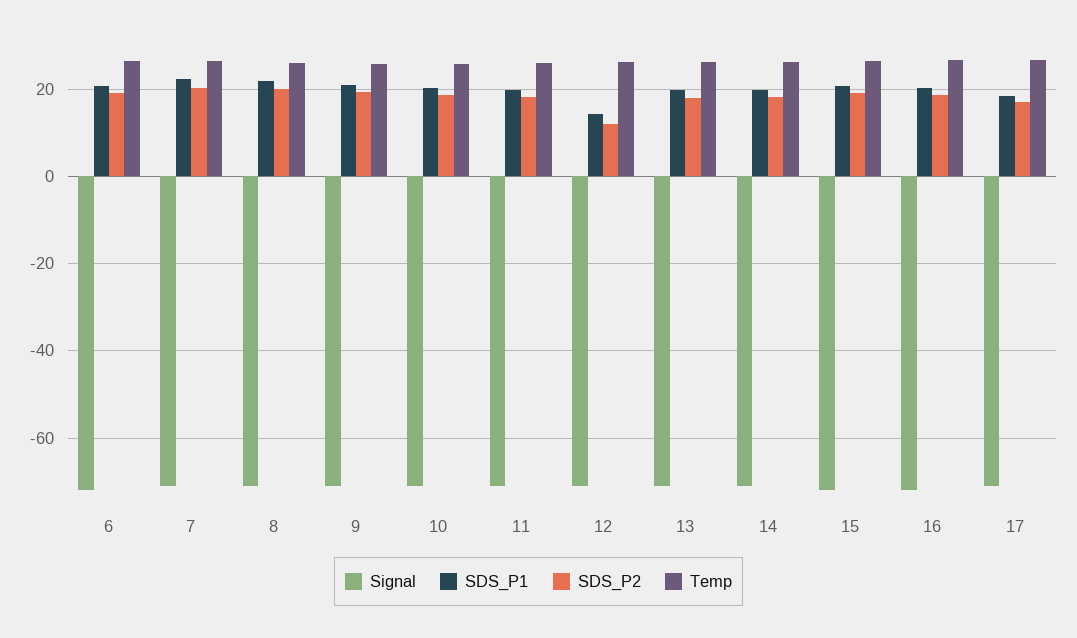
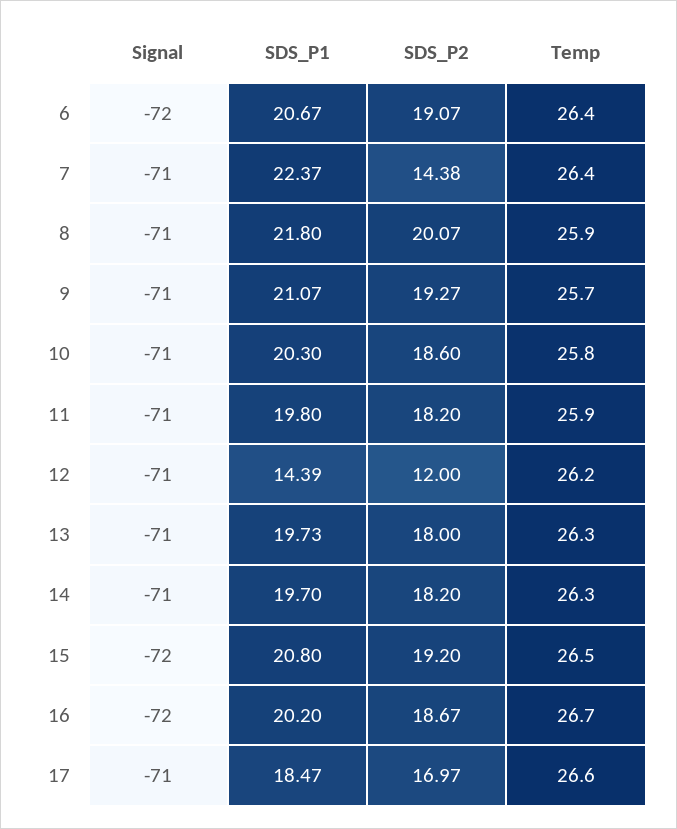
  {
    "Signal": {
      "6": -72,
      "7": -71,
      "8": -71,
      "9": -71,
      "10": -71,
      "11": -71,
      "12": -71,
      "13": -71,
      "14": -71,
      "15": -72,
      "16": -72,
      "17": -71
    },
    "SDS_P1": {
      "6": 20.67,
      "7": 22.37,
      "8": 21.8,
      "9": 21.07,
      "10": 20.3,
      "11": 19.8,
      "12": 14.39,
      "13": 19.73,
      "14": 19.7,
      "15": 20.8,
      "16": 20.2,
      "17": 18.47
    },
    "SDS_P2": {
      "6": 19.07,
-     "7": 20,
+     "7": 14.38,
      "8": 20.07,
      "9": 19.27,
      "10": 18.6,
      "11": 18.2,
      "12": 12,
      "13": 18,
      "14": 18.2,
      "15": 19.2,
      "16": 18.67,
      "17": 16.97
    },
    "Temp": {
      "6": 26.4,
      "7": 26.4,
      "8": 25.9,
      "9": 25.7,
      "10": 25.8,
      "11": 25.9,
      "12": 26.2,
      "13": 26.3,
      "14": 26.3,
      "15": 26.5,
      "16": 26.7,
      "17": 26.6
    }
  }

